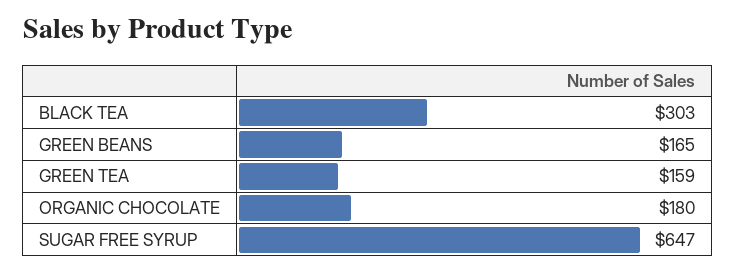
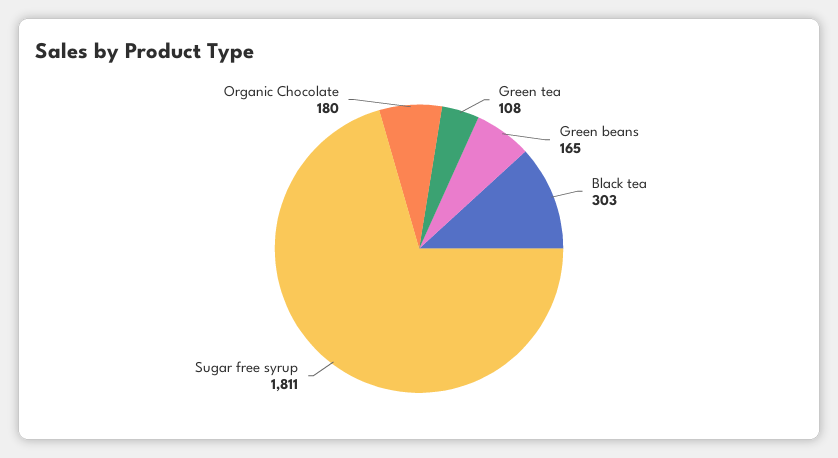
  {
    "BLACK TEA": 303,
    "GREEN BEANS": 165,
-   "GREEN TEA": 159,
+   "GREEN TEA": 108,
    "ORGANIC CHOCOLATE": 180,
-   "SUGAR FREE SYRUP": 647
+   "SUGAR FREE SYRUP": 1811
  }

